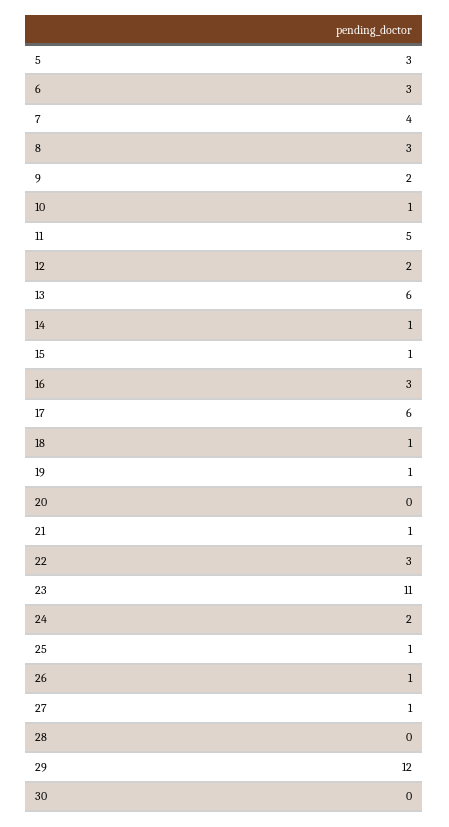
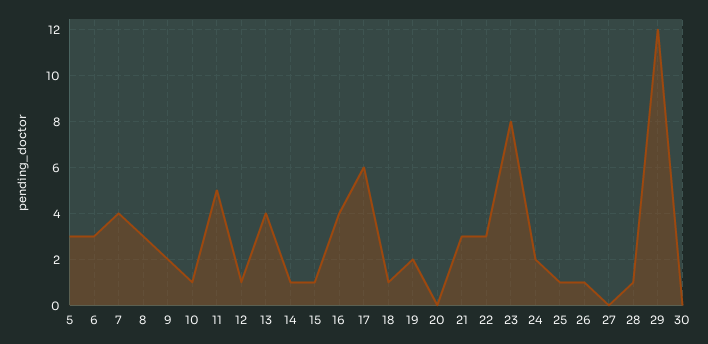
  {
    "5": 3,
    "6": 3,
    "7": 4,
    "8": 3,
    "9": 2,
    "10": 1,
    "11": 5,
-   "12": 2,
+   "12": 1,
-   "13": 6,
+   "13": 4,
    "14": 1,
    "15": 1,
-   "16": 3,
+   "16": 4,
    "17": 6,
    "18": 1,
-   "19": 1,
+   "19": 2,
    "20": 0,
-   "21": 1,
+   "21": 3,
    "22": 3,
-   "23": 11,
+   "23": 8,
    "24": 2,
    "25": 1,
    "26": 1,
-   "27": 1,
+   "27": 0,
-   "28": 0,
+   "28": 1,
    "29": 12,
    "30": 0
  }

